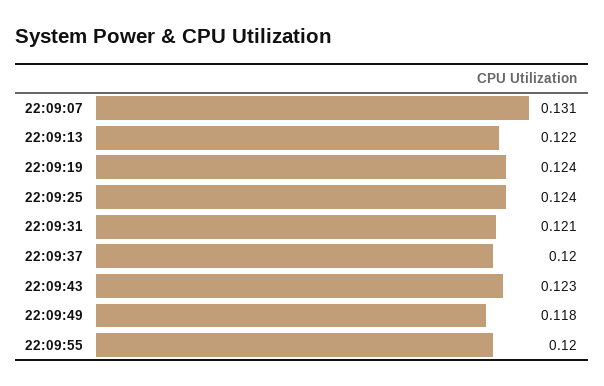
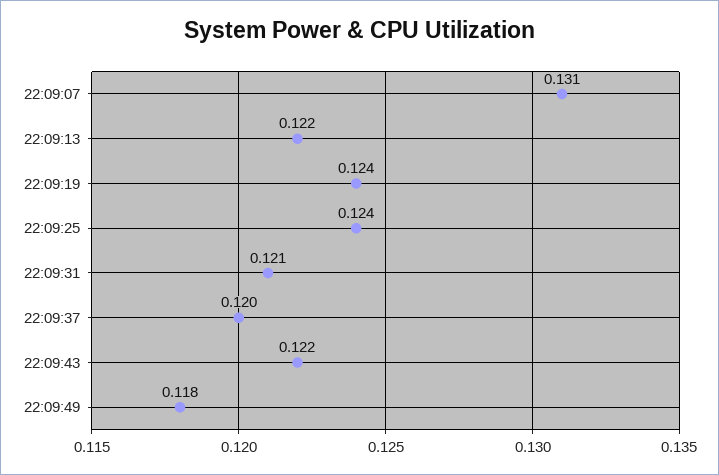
  {
    "22:09:07": 0.131,
    "22:09:13": 0.122,
    "22:09:19": 0.124,
    "22:09:25": 0.124,
    "22:09:31": 0.121,
    "22:09:37": 0.12,
-   "22:09:43": 0.123,
+   "22:09:43": 0.122,
-   "22:09:49": 0.118,
+   "22:09:49": 0.118
-   "22:09:55": 0.12
  }

